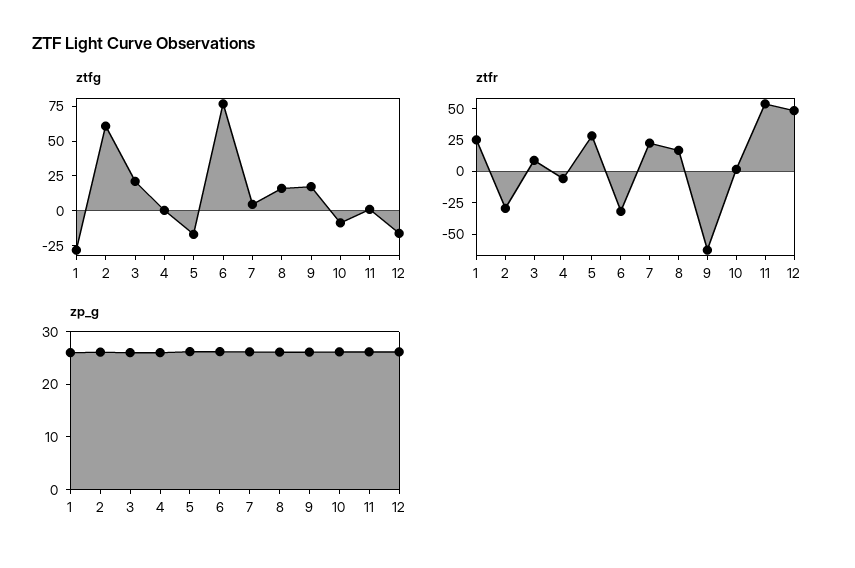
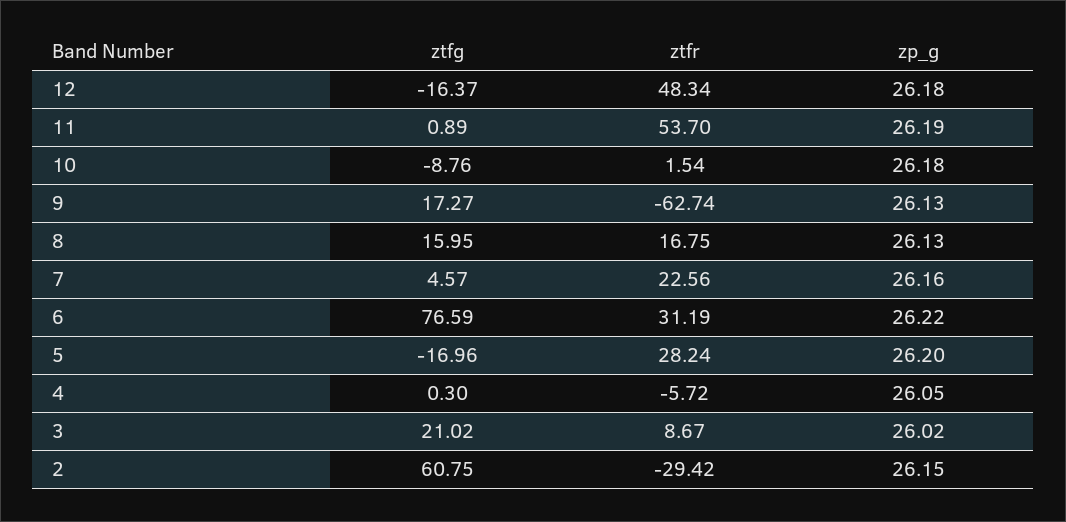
  {
    "ztfg": {
-     "1": -25,
      "2": 60.75,
      "3": 21.02,
      "4": 0.3,
      "5": -16.96,
      "6": 76.59,
      "7": 4.57,
      "8": 15.95,
      "9": 17.27,
      "10": -8.76,
      "11": 0.89,
      "12": -16.37
    },
    "ztfr": {
-     "1": 25,
      "2": -29.42,
      "3": 8.67,
      "4": -5.72,
      "5": 28.24,
-     "6": -25,
+     "6": 31.19,
      "7": 22.56,
      "8": 16.75,
      "9": -62.74,
      "10": 1.54,
      "11": 53.7,
      "12": 48.34
    },
    "zp_g": {
-     "1": 26,
      "2": 26.15,
      "3": 26.02,
      "4": 26.05,
      "5": 26.2,
      "6": 26.22,
      "7": 26.16,
      "8": 26.13,
      "9": 26.13,
      "10": 26.18,
      "11": 26.19,
      "12": 26.18
    }
  }

